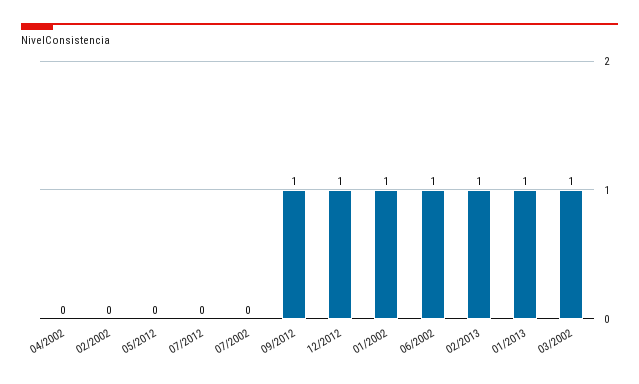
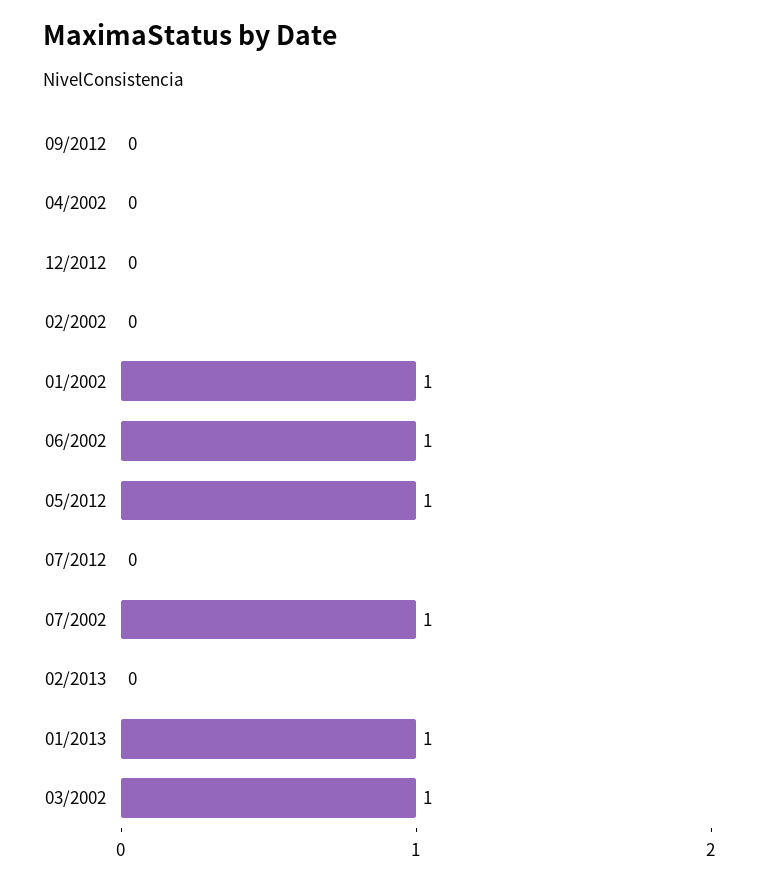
  {
    "04/2002": 0,
    "02/2002": 0,
-   "05/2012": 0,
+   "05/2012": 1,
    "07/2012": 0,
-   "07/2002": 0,
+   "07/2002": 1,
-   "09/2012": 1,
+   "09/2012": 0,
-   "12/2012": 1,
+   "12/2012": 0,
    "01/2002": 1,
    "06/2002": 1,
-   "02/2013": 1,
+   "02/2013": 0,
    "01/2013": 1,
    "03/2002": 1
  }

